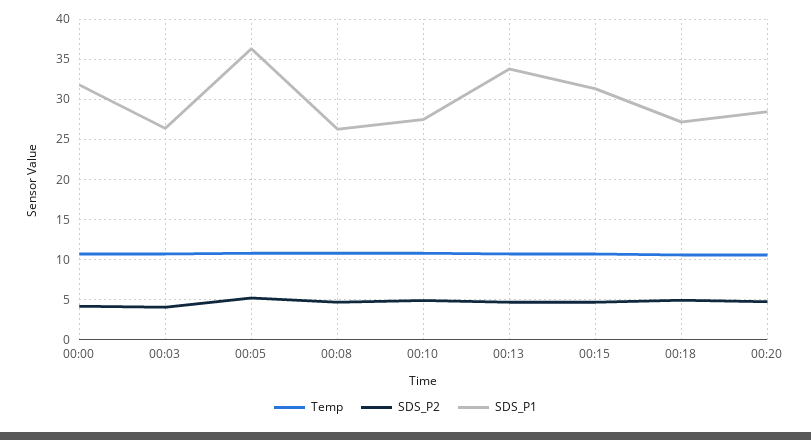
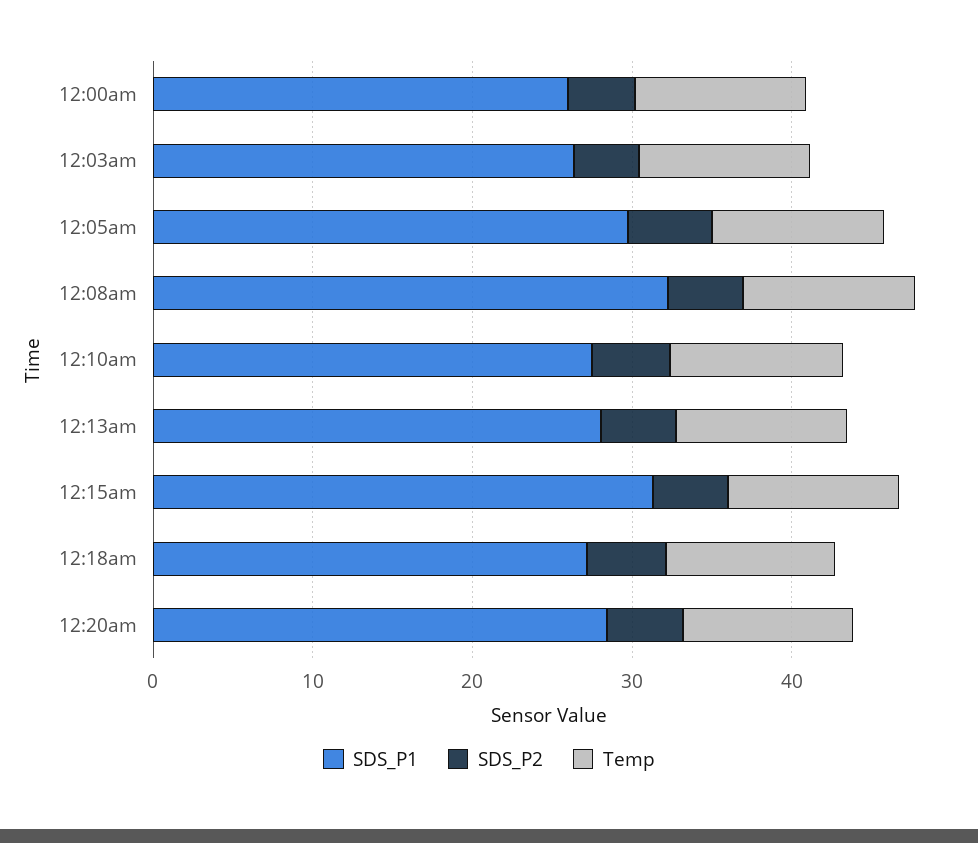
  {
    "Temp": {
      "00:00": 11,
      "00:03": 11,
      "00:05": 11,
      "00:08": 11,
      "00:10": 11,
      "00:13": 11,
      "00:15": 11,
      "00:18": 11,
      "00:20": 11
    },
    "SDS_P2": {
      "00:00": 4,
      "00:03": 4,
      "00:05": 5,
      "00:08": 5,
      "00:10": 5,
      "00:13": 5,
      "00:15": 5,
      "00:18": 5,
      "00:20": 5
    },
    "SDS_P1": {
-     "00:00": 32,
+     "00:00": 26,
      "00:03": 26,
-     "00:05": 36,
+     "00:05": 30,
-     "00:08": 26,
+     "00:08": 32,
      "00:10": 27,
-     "00:13": 34,
+     "00:13": 28,
      "00:15": 31,
      "00:18": 27,
      "00:20": 28
    }
  }

